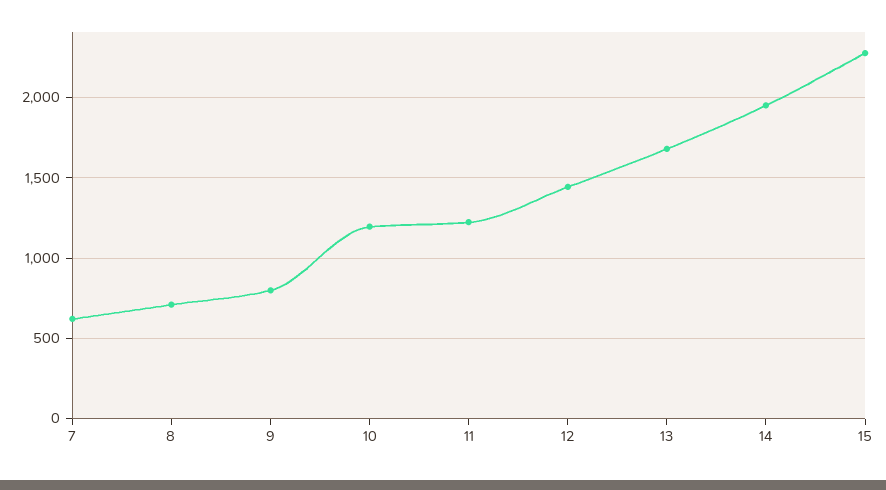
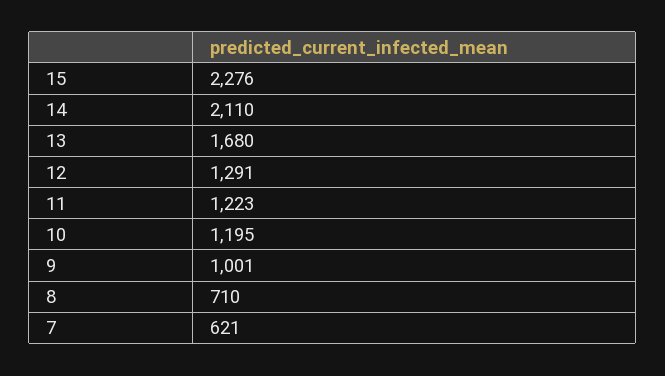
  {
    "7": 621,
    "8": 710,
-   "9": 800,
+   "9": 1001,
    "10": 1195,
    "11": 1223,
-   "12": 1450,
+   "12": 1291,
    "13": 1680,
-   "14": 1950,
+   "14": 2110,
    "15": 2276
  }

